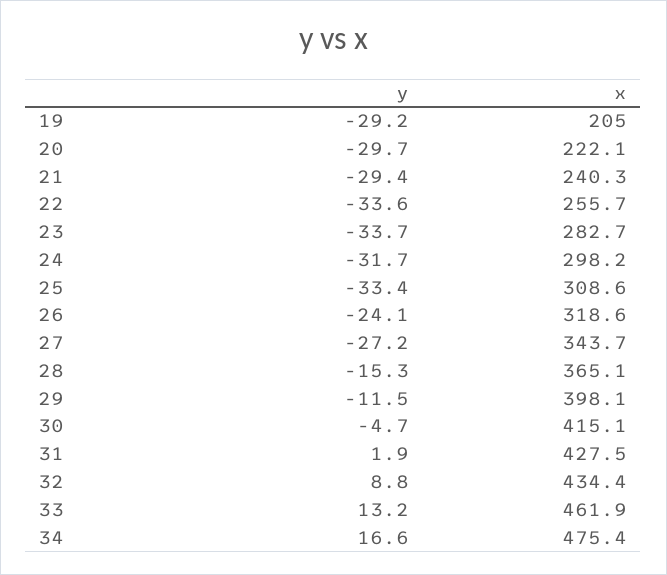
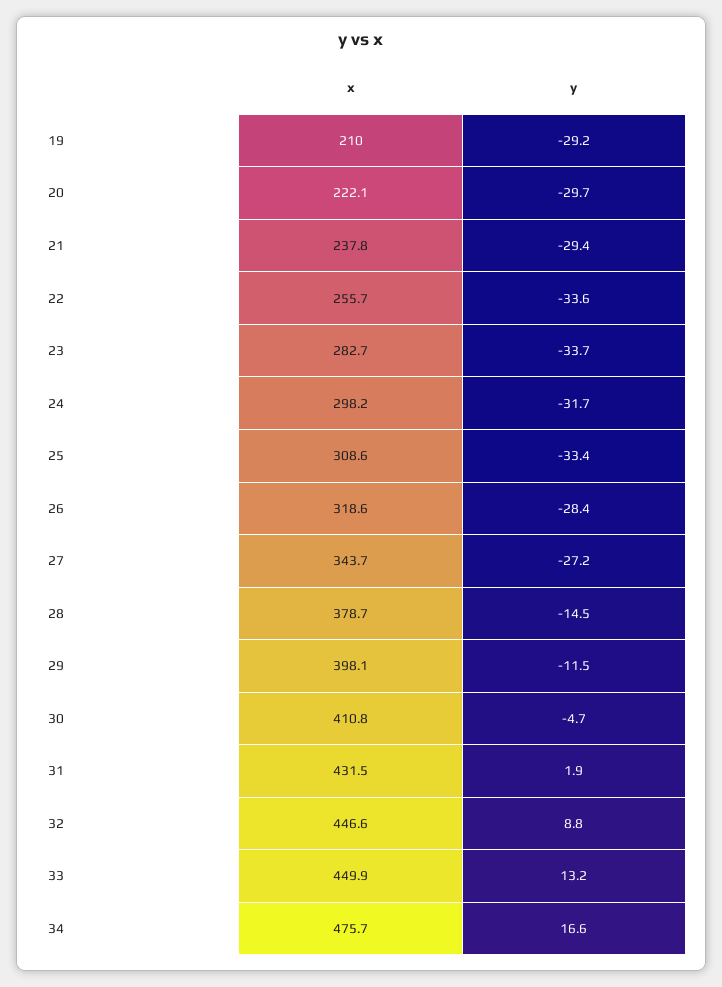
  {
    "y": {
      "19": -29.2,
      "20": -29.7,
      "21": -29.4,
      "22": -33.6,
      "23": -33.7,
      "24": -31.7,
      "25": -33.4,
-     "26": -24.1,
+     "26": -28.4,
      "27": -27.2,
-     "28": -15.3,
+     "28": -14.5,
      "29": -11.5,
      "30": -4.7,
      "31": 1.9,
      "32": 8.8,
      "33": 13.2,
      "34": 16.6
    },
    "x": {
-     "19": 205,
+     "19": 210,
      "20": 222.1,
-     "21": 240.3,
+     "21": 237.8,
      "22": 255.7,
      "23": 282.7,
      "24": 298.2,
      "25": 308.6,
      "26": 318.6,
      "27": 343.7,
-     "28": 365.1,
+     "28": 378.7,
      "29": 398.1,
-     "30": 415.1,
+     "30": 410.8,
-     "31": 427.5,
+     "31": 431.5,
-     "32": 434.4,
+     "32": 446.6,
-     "33": 461.9,
+     "33": 449.9,
-     "34": 475.4
+     "34": 475.7
    }
  }

